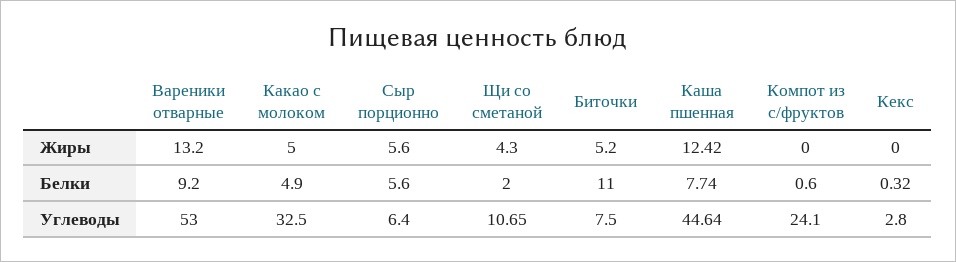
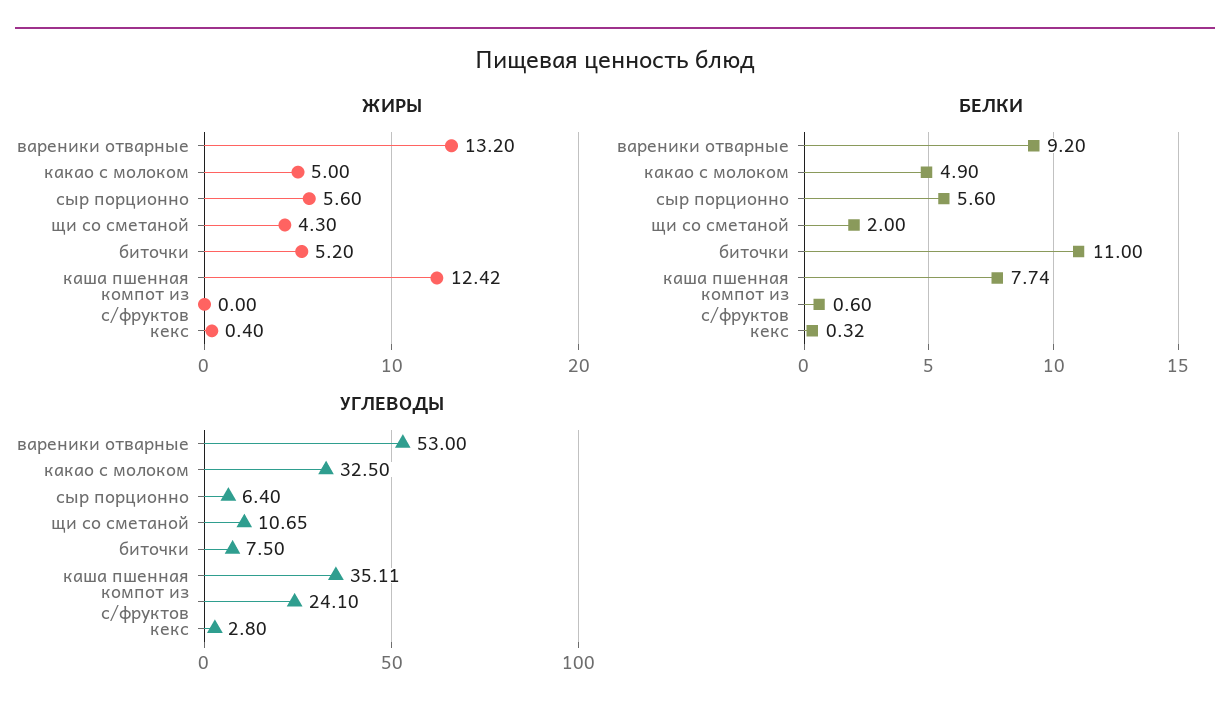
  {
    "Жиры": {
      "Вареники отварные": 13.2,
      "Какао с молоком": 5,
      "Сыр порционно": 5.6,
      "Щи со сметаной": 4.3,
      "Биточки": 5.2,
      "Каша пшенная": 12.42,
      "Компот из с/фруктов": 0,
-     "Кекс": 0
+     "Кекс": 0.4
    },
    "Белки": {
      "Вареники отварные": 9.2,
      "Какао с молоком": 4.9,
      "Сыр порционно": 5.6,
      "Щи со сметаной": 2,
      "Биточки": 11,
      "Каша пшенная": 7.74,
      "Компот из с/фруктов": 0.6,
      "Кекс": 0.32
    },
    "Углеводы": {
      "Вареники отварные": 53,
      "Какао с молоком": 32.5,
      "Сыр порционно": 6.4,
      "Щи со сметаной": 10.65,
      "Биточки": 7.5,
-     "Каша пшенная": 44.64,
+     "Каша пшенная": 35.11,
      "Компот из с/фруктов": 24.1,
      "Кекс": 2.8
    }
  }

